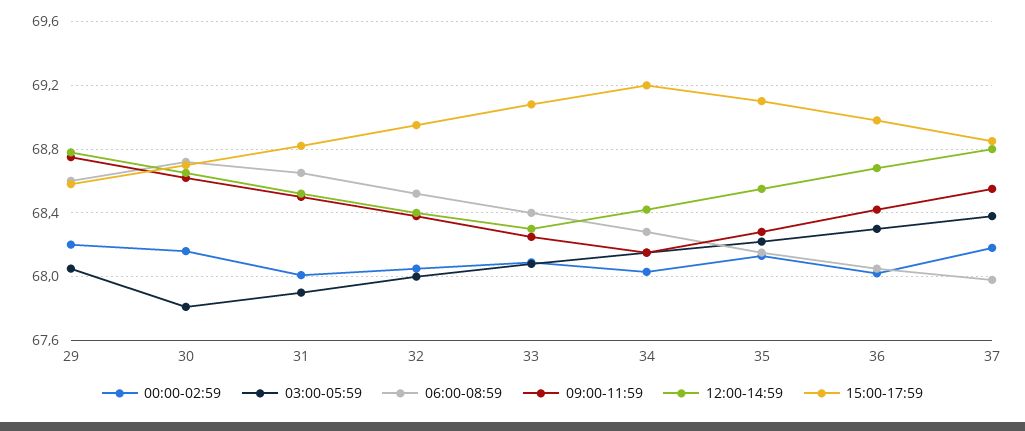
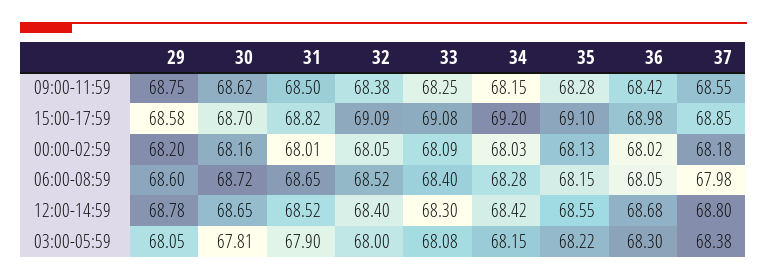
  {
    "00:00-02:59": {
      "29": 68.2,
      "30": 68.16,
      "31": 68.01,
      "32": 68.05,
      "33": 68.09,
      "34": 68.03,
      "35": 68.13,
      "36": 68.02,
      "37": 68.18
    },
    "03:00-05:59": {
      "29": 68.05,
      "30": 67.81,
      "31": 67.9,
      "32": 68,
      "33": 68.08,
      "34": 68.15,
      "35": 68.22,
      "36": 68.3,
      "37": 68.38
    },
    "06:00-08:59": {
      "29": 68.6,
      "30": 68.72,
      "31": 68.65,
      "32": 68.52,
      "33": 68.4,
      "34": 68.28,
      "35": 68.15,
      "36": 68.05,
      "37": 67.98
    },
    "09:00-11:59": {
      "29": 68.75,
      "30": 68.62,
      "31": 68.5,
      "32": 68.38,
      "33": 68.25,
      "34": 68.15,
      "35": 68.28,
      "36": 68.42,
      "37": 68.55
    },
    "12:00-14:59": {
      "29": 68.78,
      "30": 68.65,
      "31": 68.52,
      "32": 68.4,
      "33": 68.3,
      "34": 68.42,
      "35": 68.55,
      "36": 68.68,
      "37": 68.8
    },
    "15:00-17:59": {
      "29": 68.58,
      "30": 68.7,
      "31": 68.82,
-     "32": 68.95,
+     "32": 69.09,
      "33": 69.08,
      "34": 69.2,
      "35": 69.1,
      "36": 68.98,
      "37": 68.85
    }
  }

